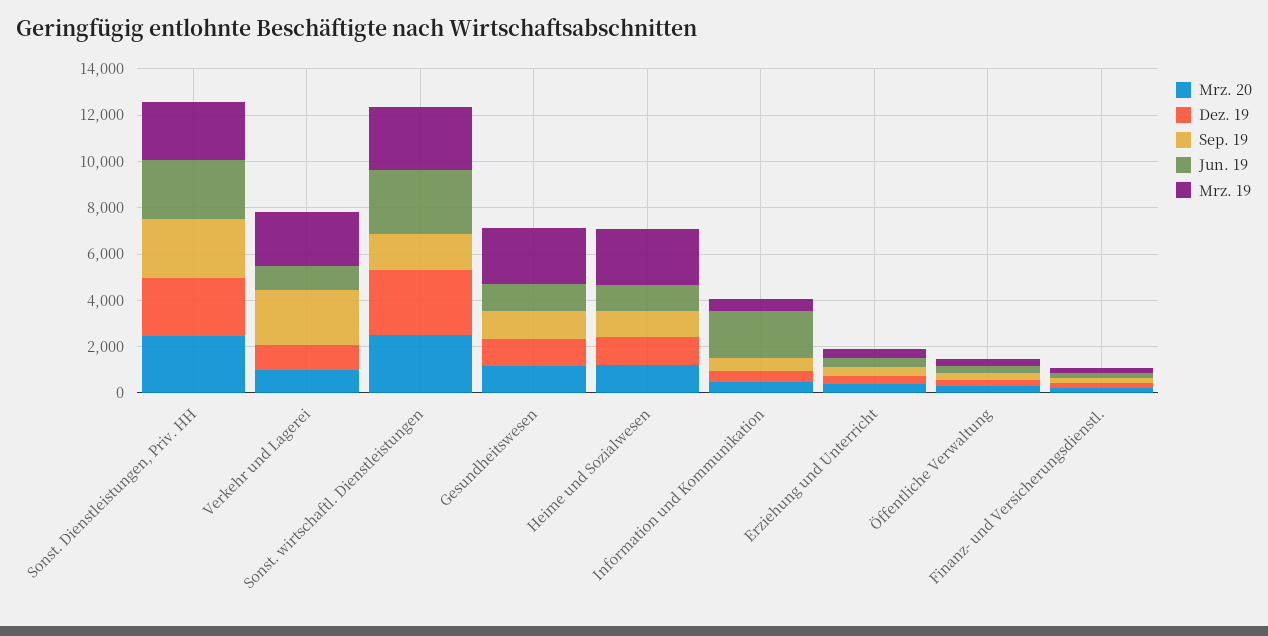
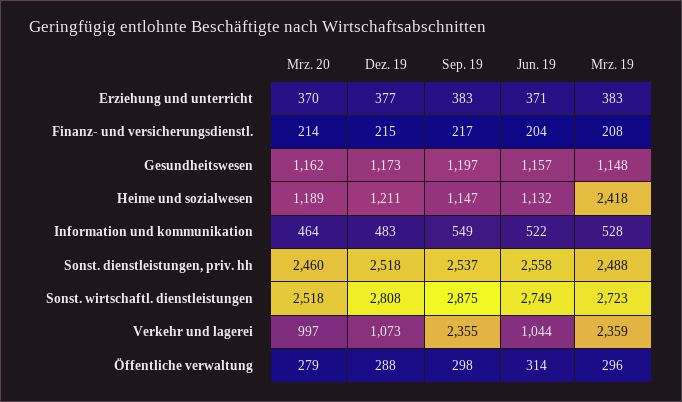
  {
    "Mrz. 20": {
      "Sonst. Dienstleistungen, Priv. HH": 2460,
      "Verkehr und Lagerei": 997,
      "Sonst. wirtschaftl. Dienstleistungen": 2518,
      "Gesundheitswesen": 1162,
      "Heime und Sozialwesen": 1189,
      "Information und Kommunikation": 464,
      "Erziehung und Unterricht": 370,
      "Öffentliche Verwaltung": 279,
      "Finanz- und Versicherungsdienstl.": 214
    },
    "Dez. 19": {
      "Sonst. Dienstleistungen, Priv. HH": 2518,
      "Verkehr und Lagerei": 1073,
      "Sonst. wirtschaftl. Dienstleistungen": 2808,
      "Gesundheitswesen": 1173,
      "Heime und Sozialwesen": 1211,
      "Information und Kommunikation": 483,
      "Erziehung und Unterricht": 377,
      "Öffentliche Verwaltung": 288,
      "Finanz- und Versicherungsdienstl.": 215
    },
    "Sep. 19": {
      "Sonst. Dienstleistungen, Priv. HH": 2537,
      "Verkehr und Lagerei": 2355,
-     "Sonst. wirtschaftl. Dienstleistungen": 1500,
+     "Sonst. wirtschaftl. Dienstleistungen": 2875,
      "Gesundheitswesen": 1197,
      "Heime und Sozialwesen": 1147,
      "Information und Kommunikation": 549,
      "Erziehung und Unterricht": 383,
      "Öffentliche Verwaltung": 298,
      "Finanz- und Versicherungsdienstl.": 217
    },
    "Jun. 19": {
      "Sonst. Dienstleistungen, Priv. HH": 2558,
      "Verkehr und Lagerei": 1044,
      "Sonst. wirtschaftl. Dienstleistungen": 2749,
      "Gesundheitswesen": 1157,
      "Heime und Sozialwesen": 1132,
-     "Information und Kommunikation": 2000,
+     "Information und Kommunikation": 522,
      "Erziehung und Unterricht": 371,
      "Öffentliche Verwaltung": 314,
      "Finanz- und Versicherungsdienstl.": 204
    },
    "Mrz. 19": {
      "Sonst. Dienstleistungen, Priv. HH": 2488,
      "Verkehr und Lagerei": 2359,
      "Sonst. wirtschaftl. Dienstleistungen": 2723,
-     "Gesundheitswesen": 2500,
+     "Gesundheitswesen": 1148,
      "Heime und Sozialwesen": 2418,
      "Information und Kommunikation": 528,
      "Erziehung und Unterricht": 383,
      "Öffentliche Verwaltung": 296,
      "Finanz- und Versicherungsdienstl.": 208
    }
  }

